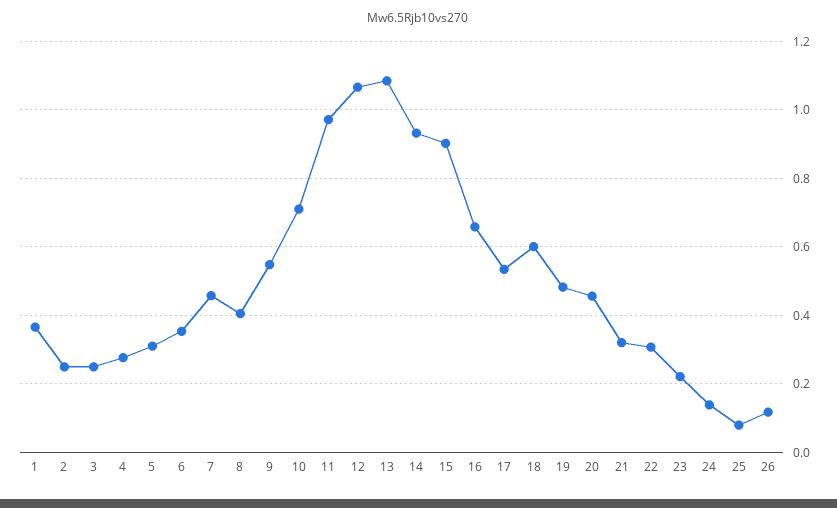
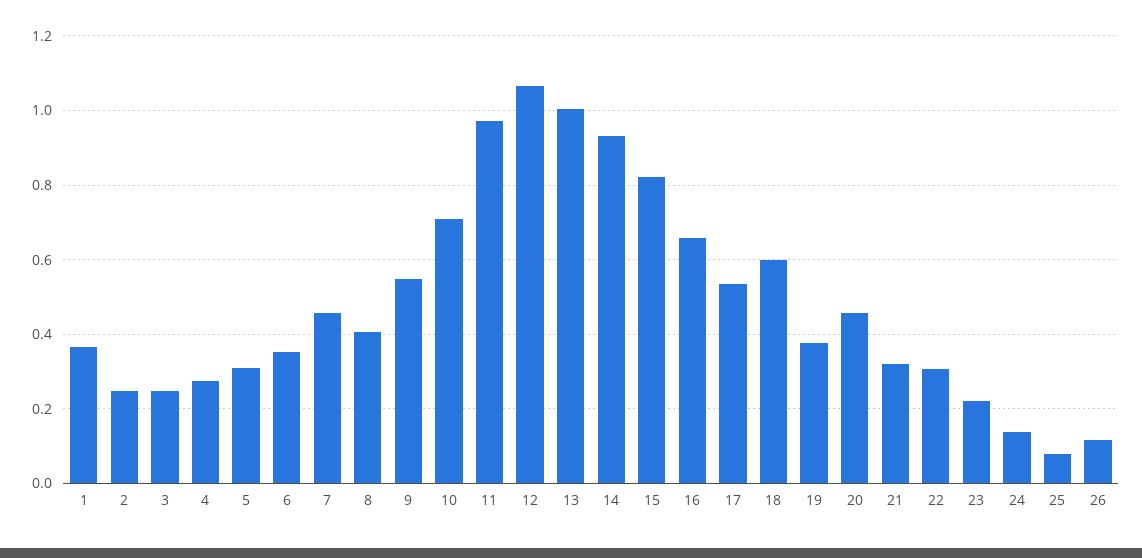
  {
    "1": 0.36,
    "2": 0.24,
    "3": 0.24,
    "4": 0.28,
    "5": 0.32,
    "6": 0.36,
    "7": 0.46,
    "8": 0.4,
    "9": 0.54,
    "10": 0.72,
    "11": 0.98,
    "12": 1.06,
-   "13": 1.08,
+   "13": 1,
    "14": 0.94,
-   "15": 0.9,
+   "15": 0.82,
    "16": 0.66,
    "17": 0.54,
    "18": 0.6,
-   "19": 0.48,
+   "19": 0.38,
    "20": 0.46,
    "21": 0.32,
    "22": 0.3,
    "23": 0.22,
    "24": 0.14,
    "25": 0.08,
    "26": 0.12
  }

